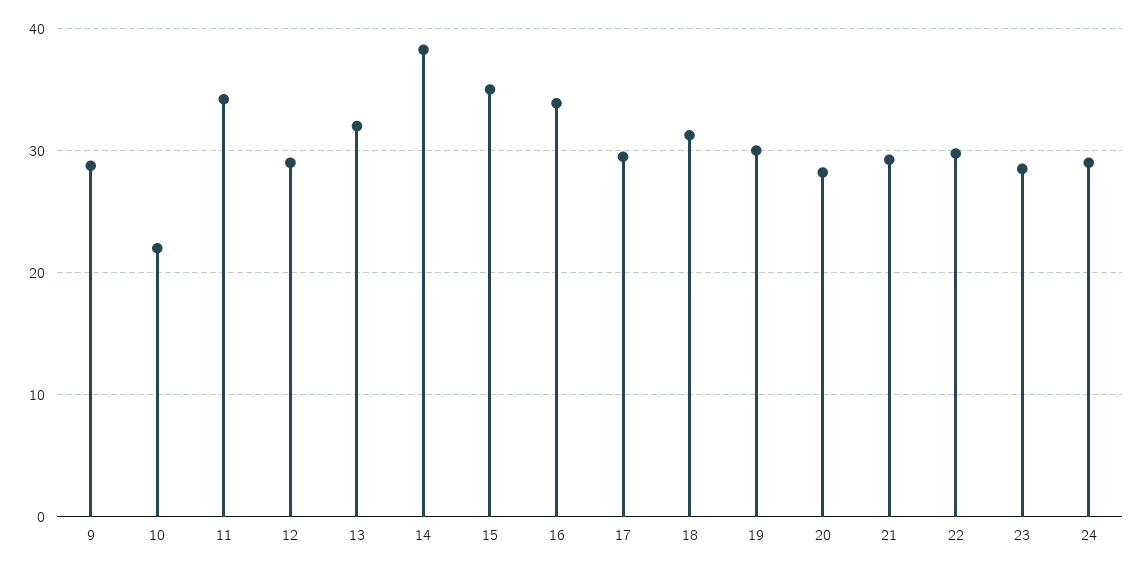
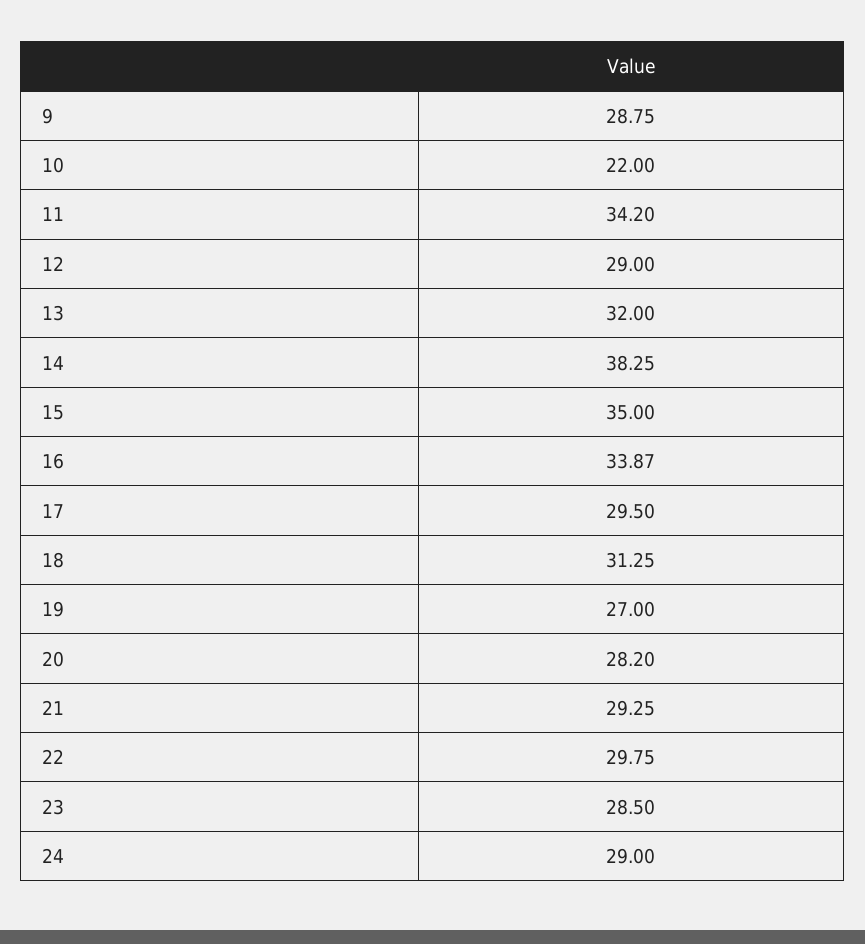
  {
    "9": 28.75,
    "10": 22,
    "11": 34.2,
    "12": 29,
    "13": 32,
    "14": 38.25,
    "15": 35,
    "16": 33.87,
    "17": 29.5,
    "18": 31.25,
-   "19": 30,
+   "19": 27,
    "20": 28.2,
    "21": 29.25,
    "22": 29.75,
    "23": 28.5,
    "24": 29
  }

